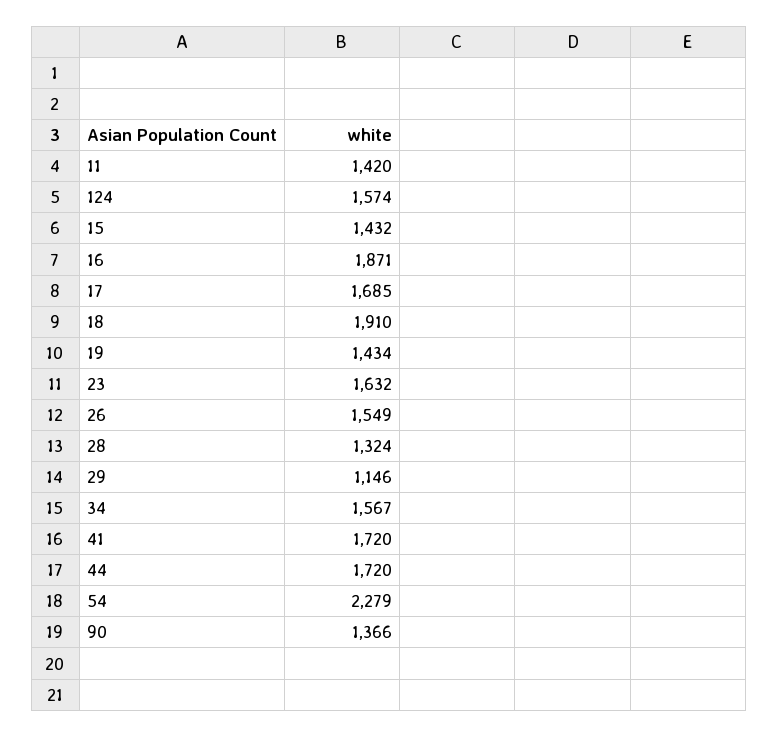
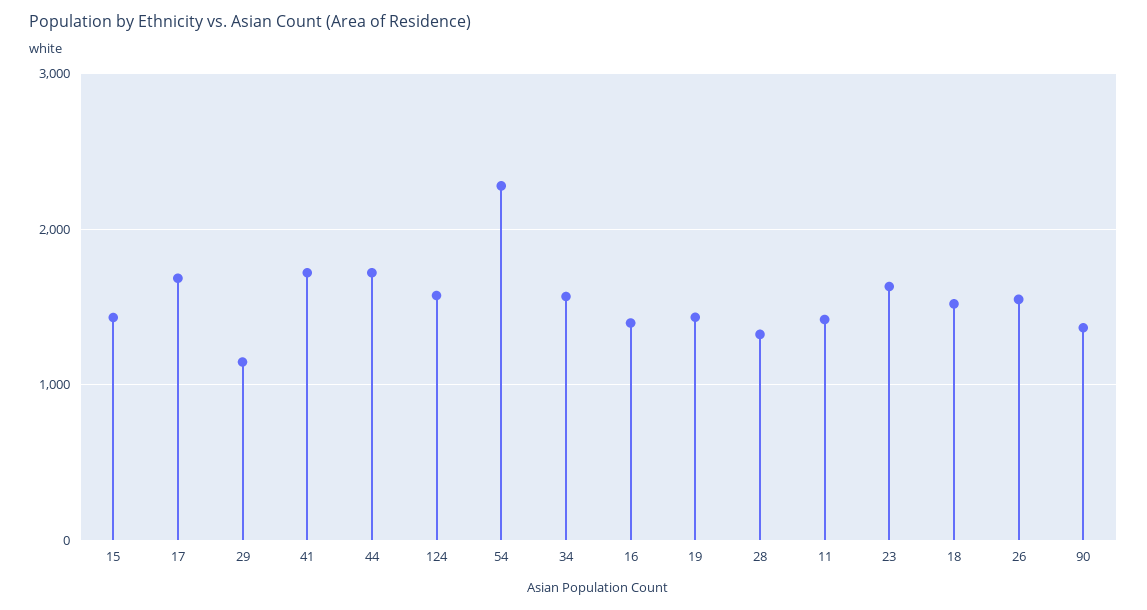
  {
    "11": 1420,
    "124": 1574,
    "15": 1432,
-   "16": 1871,
+   "16": 1400,
    "17": 1685,
-   "18": 1910,
+   "18": 1500,
    "19": 1434,
    "23": 1632,
    "26": 1549,
    "28": 1324,
    "29": 1146,
    "34": 1567,
    "41": 1720,
    "44": 1720,
    "54": 2279,
    "90": 1366
  }

